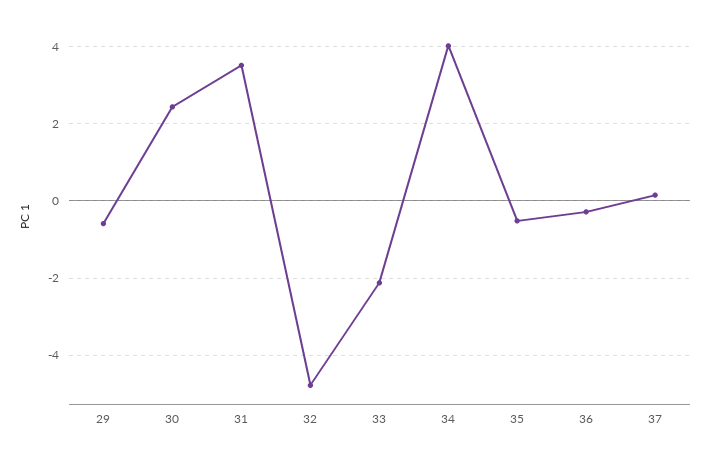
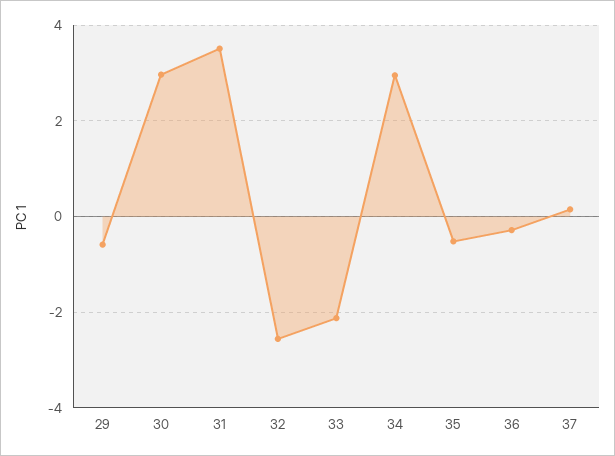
  {
    "29": -0.6,
-   "30": 2.4,
+   "30": 3,
    "31": 3.6,
-   "32": -4.8,
+   "32": -2.6,
    "33": -2.2,
-   "34": 4,
+   "34": 3,
    "35": -0.6,
    "36": -0.2,
    "37": 0.2
  }

